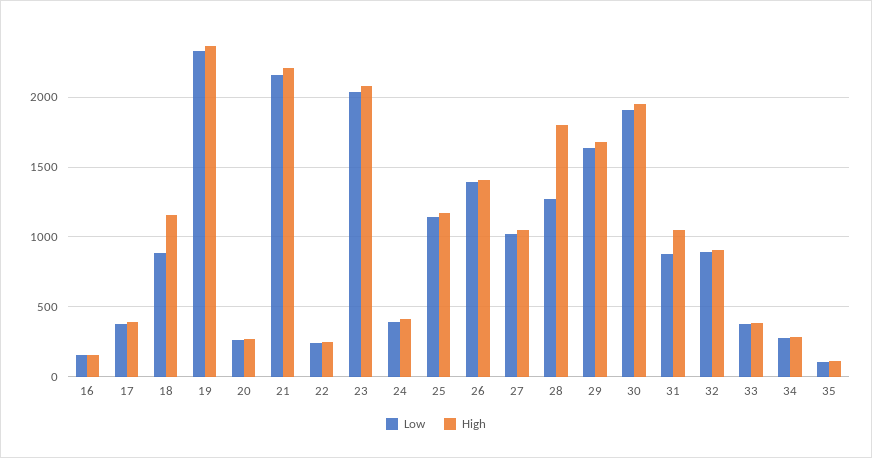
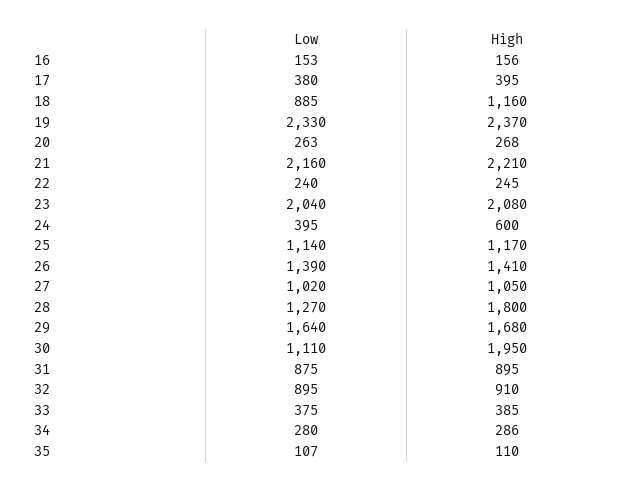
  {
    "Low": {
      "16": 153,
      "17": 380,
      "18": 885,
      "19": 2330,
      "20": 263,
      "21": 2160,
      "22": 240,
      "23": 2040,
      "24": 395,
      "25": 1140,
      "26": 1390,
      "27": 1020,
      "28": 1270,
      "29": 1640,
-     "30": 1900,
+     "30": 1110,
      "31": 875,
      "32": 895,
      "33": 375,
      "34": 280,
      "35": 107
    },
    "High": {
      "16": 156,
      "17": 395,
      "18": 1160,
      "19": 2370,
      "20": 268,
      "21": 2210,
      "22": 245,
      "23": 2080,
-     "24": 400,
+     "24": 600,
      "25": 1170,
      "26": 1410,
      "27": 1050,
      "28": 1800,
      "29": 1680,
      "30": 1950,
-     "31": 1050,
+     "31": 895,
      "32": 910,
      "33": 385,
      "34": 286,
      "35": 110
    }
  }

